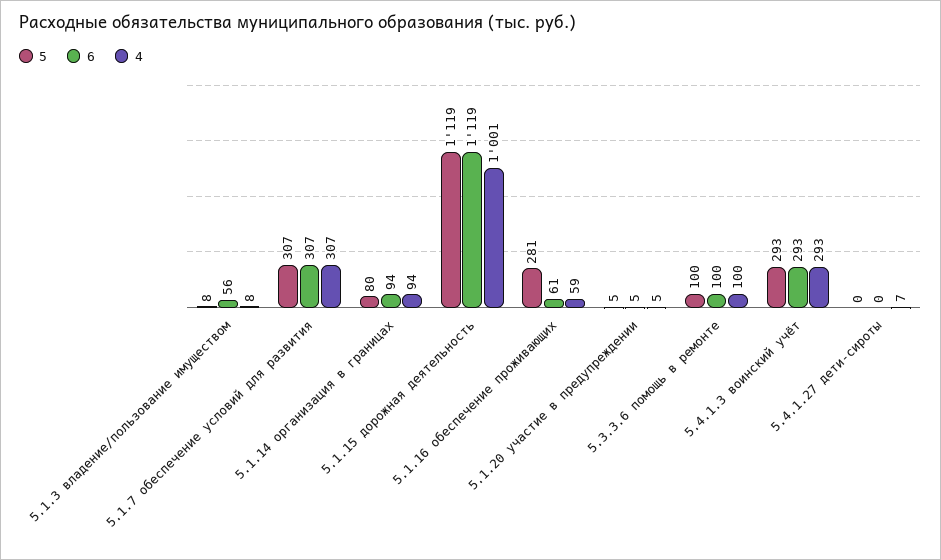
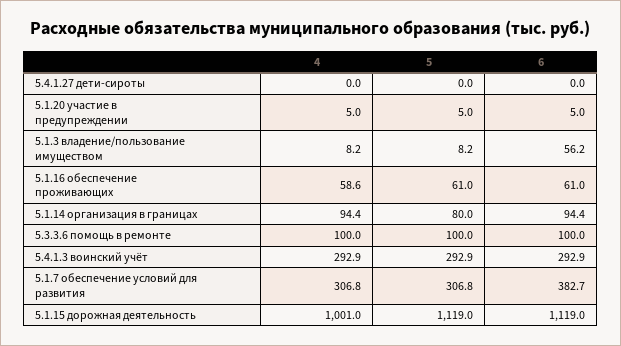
  {
    "5": {
      "5.1.3 владение/пользование имуществом": 8.2,
      "5.1.7 обеспечение условий для развития": 306.8,
      "5.1.14 организация в границах": 80,
      "5.1.15 дорожная деятельность": 1119,
-     "5.1.16 обеспечение проживающих": 281,
+     "5.1.16 обеспечение проживающих": 61,
      "5.1.20 участие в предупреждении": 5,
      "5.3.3.6 помощь в ремонте": 100,
      "5.4.1.3 воинский учёт": 292.9,
      "5.4.1.27 дети-сироты": 0
    },
    "6": {
      "5.1.3 владение/пользование имуществом": 56.2,
-     "5.1.7 обеспечение условий для развития": 307,
+     "5.1.7 обеспечение условий для развития": 382.7,
      "5.1.14 организация в границах": 94.4,
      "5.1.15 дорожная деятельность": 1119,
      "5.1.16 обеспечение проживающих": 61,
      "5.1.20 участие в предупреждении": 5,
      "5.3.3.6 помощь в ремонте": 100,
      "5.4.1.3 воинский учёт": 292.9,
      "5.4.1.27 дети-сироты": 0
    },
    "4": {
      "5.1.3 владение/пользование имуществом": 8.2,
      "5.1.7 обеспечение условий для развития": 306.8,
      "5.1.14 организация в границах": 94.4,
      "5.1.15 дорожная деятельность": 1001,
      "5.1.16 обеспечение проживающих": 58.6,
      "5.1.20 участие в предупреждении": 5,
      "5.3.3.6 помощь в ремонте": 100,
      "5.4.1.3 воинский учёт": 292.9,
-     "5.4.1.27 дети-сироты": 7
+     "5.4.1.27 дети-сироты": 0
    }
  }

